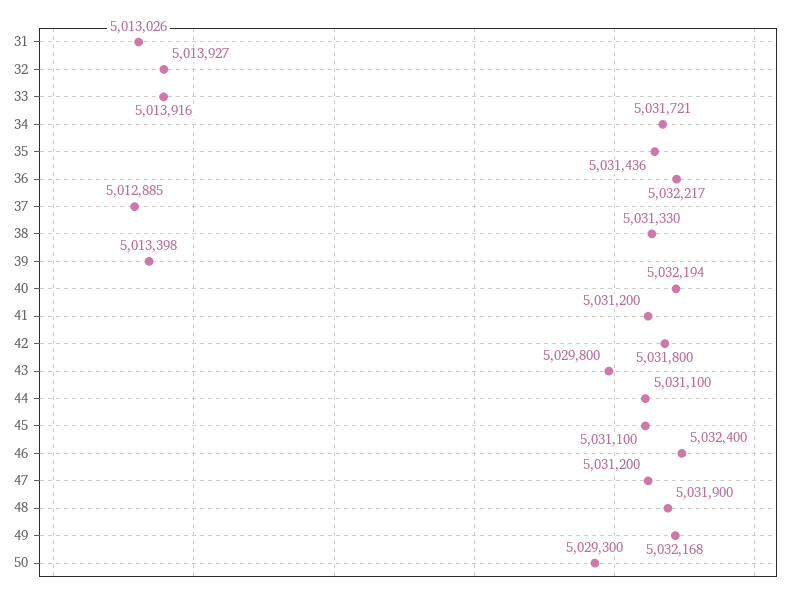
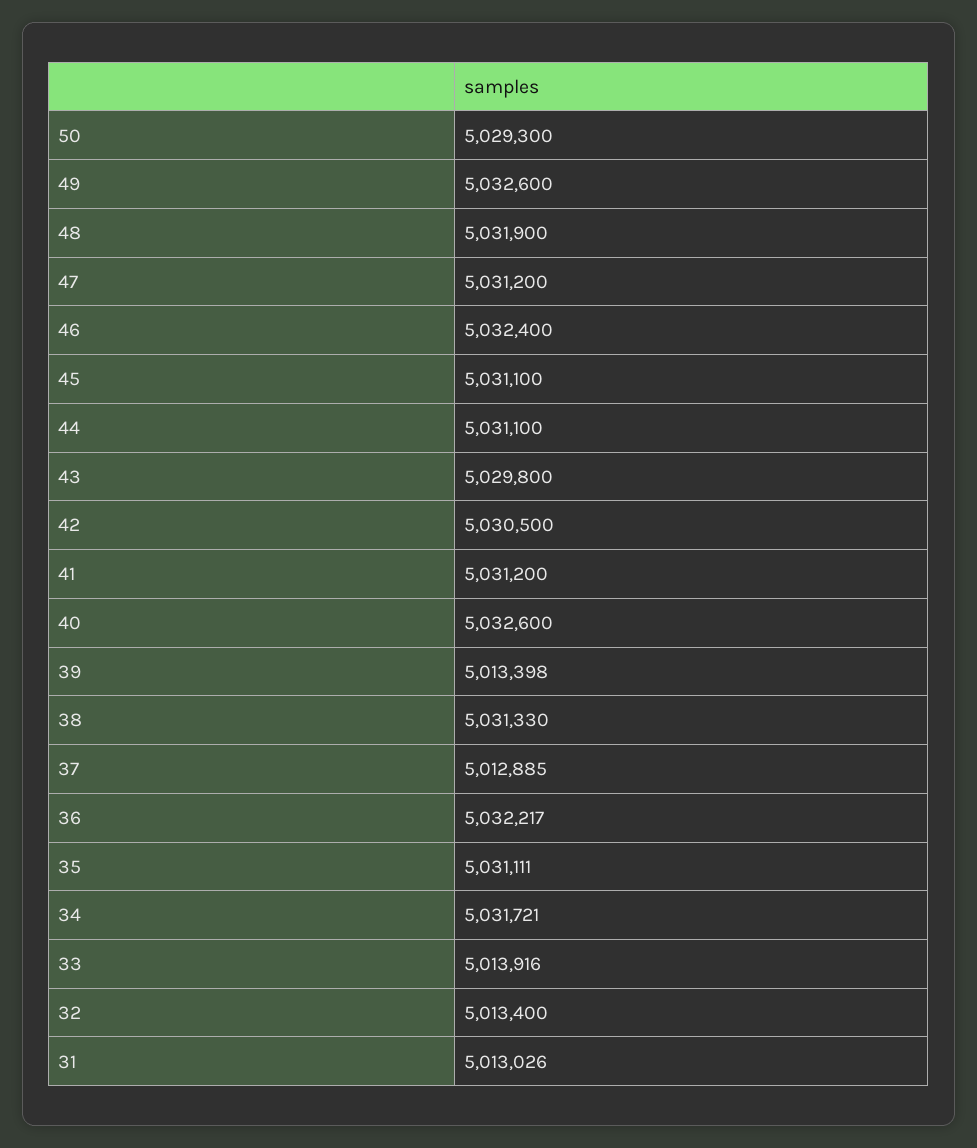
  {
    "31": 5013026,
-   "32": 5013927,
+   "32": 5013400,
    "33": 5013916,
    "34": 5031721,
-   "35": 5031436,
+   "35": 5031111,
    "36": 5032217,
    "37": 5012885,
    "38": 5031330,
    "39": 5013398,
-   "40": 5032194,
+   "40": 5032600,
    "41": 5031200,
-   "42": 5031800,
+   "42": 5030500,
    "43": 5029800,
    "44": 5031100,
    "45": 5031100,
    "46": 5032400,
    "47": 5031200,
    "48": 5031900,
-   "49": 5032168,
+   "49": 5032600,
    "50": 5029300
  }

